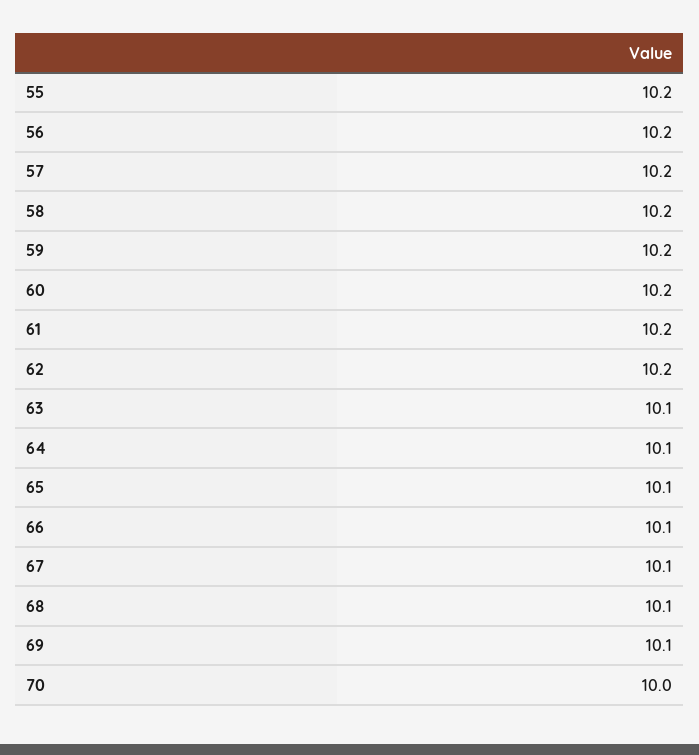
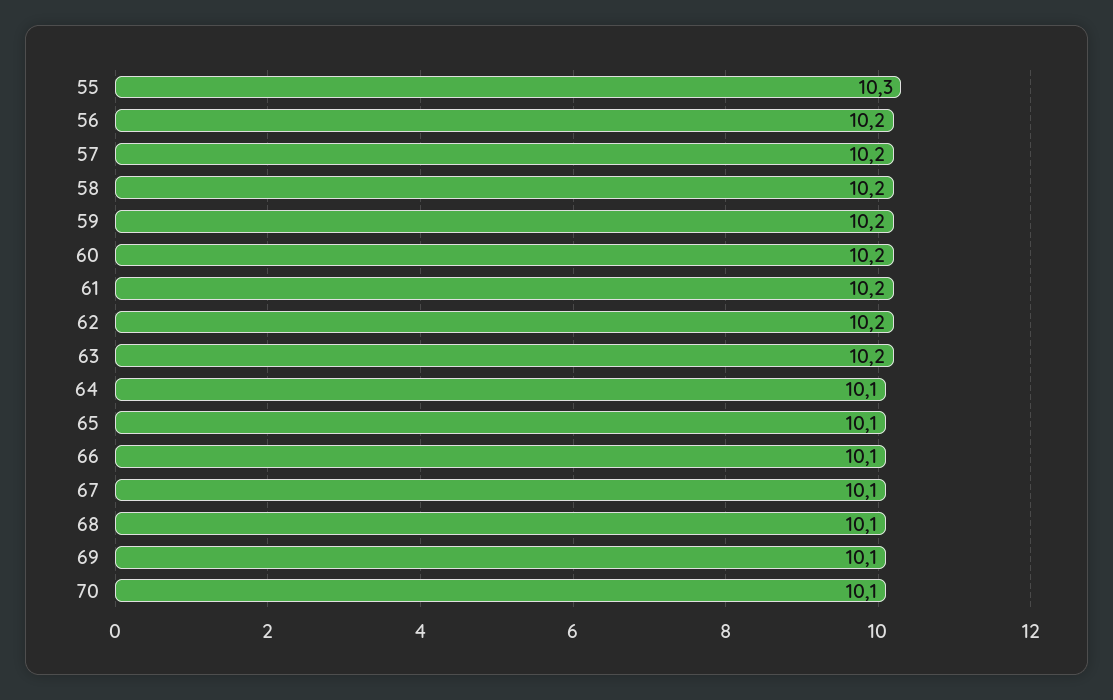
  {
-   "55": 10.2,
+   "55": 10.3,
    "56": 10.2,
    "57": 10.2,
    "58": 10.2,
    "59": 10.2,
    "60": 10.2,
    "61": 10.2,
    "62": 10.2,
-   "63": 10.1,
+   "63": 10.2,
    "64": 10.1,
    "65": 10.1,
    "66": 10.1,
    "67": 10.1,
    "68": 10.1,
    "69": 10.1,
-   "70": 10
+   "70": 10.1
  }

